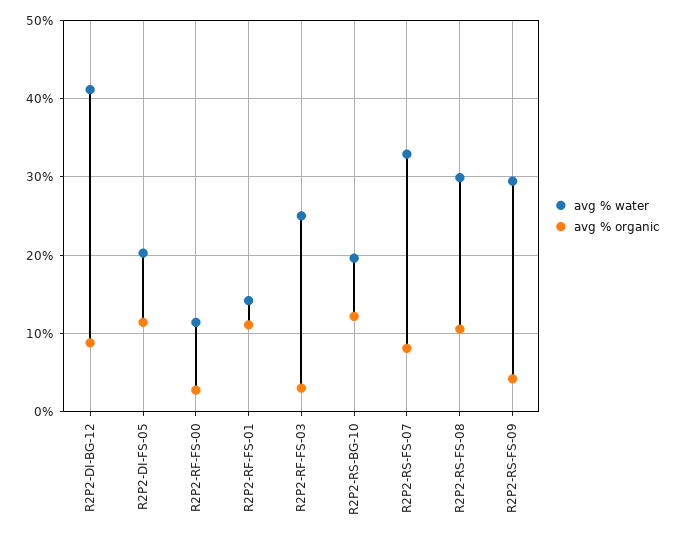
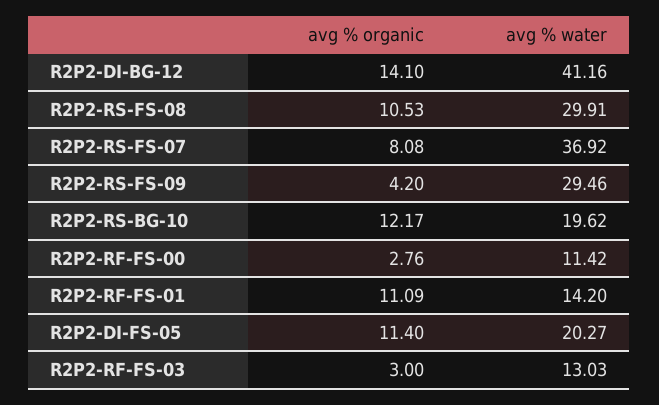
  {
    "avg % water": {
      "R2P2-DI-BG-12": 41.16,
      "R2P2-DI-FS-05": 20.27,
      "R2P2-RF-FS-00": 11.42,
      "R2P2-RF-FS-01": 14.2,
-     "R2P2-RF-FS-03": 25,
+     "R2P2-RF-FS-03": 13.03,
      "R2P2-RS-BG-10": 19.62,
-     "R2P2-RS-FS-07": 33,
+     "R2P2-RS-FS-07": 36.92,
      "R2P2-RS-FS-08": 29.91,
      "R2P2-RS-FS-09": 29.46
    },
    "avg % organic": {
-     "R2P2-DI-BG-12": 9,
+     "R2P2-DI-BG-12": 14.1,
      "R2P2-DI-FS-05": 11.4,
      "R2P2-RF-FS-00": 2.76,
      "R2P2-RF-FS-01": 11.09,
      "R2P2-RF-FS-03": 3,
      "R2P2-RS-BG-10": 12.17,
      "R2P2-RS-FS-07": 8.08,
      "R2P2-RS-FS-08": 10.53,
      "R2P2-RS-FS-09": 4.2
    }
  }

